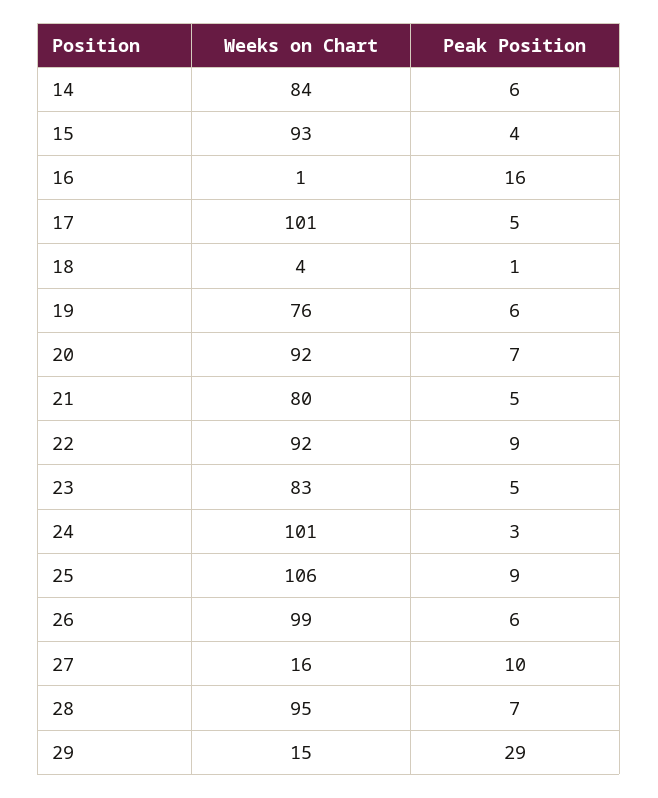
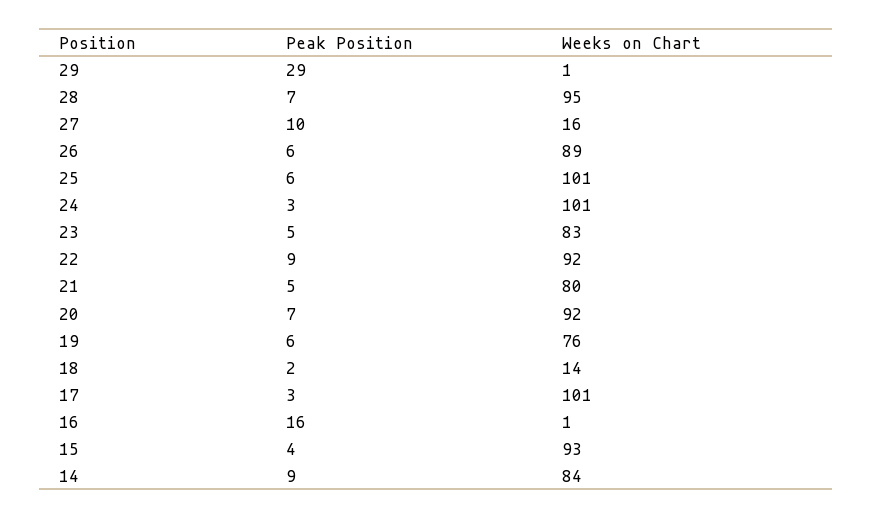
  {
    "Weeks on Chart": {
      "14": 84,
      "15": 93,
      "16": 1,
      "17": 101,
-     "18": 4,
+     "18": 14,
      "19": 76,
      "20": 92,
      "21": 80,
      "22": 92,
      "23": 83,
      "24": 101,
-     "25": 106,
+     "25": 101,
-     "26": 99,
+     "26": 89,
      "27": 16,
      "28": 95,
-     "29": 15
+     "29": 1
    },
    "Peak Position": {
-     "14": 6,
+     "14": 9,
      "15": 4,
      "16": 16,
-     "17": 5,
+     "17": 3,
-     "18": 1,
+     "18": 2,
      "19": 6,
      "20": 7,
      "21": 5,
      "22": 9,
      "23": 5,
      "24": 3,
-     "25": 9,
+     "25": 6,
      "26": 6,
      "27": 10,
      "28": 7,
      "29": 29
    }
  }

